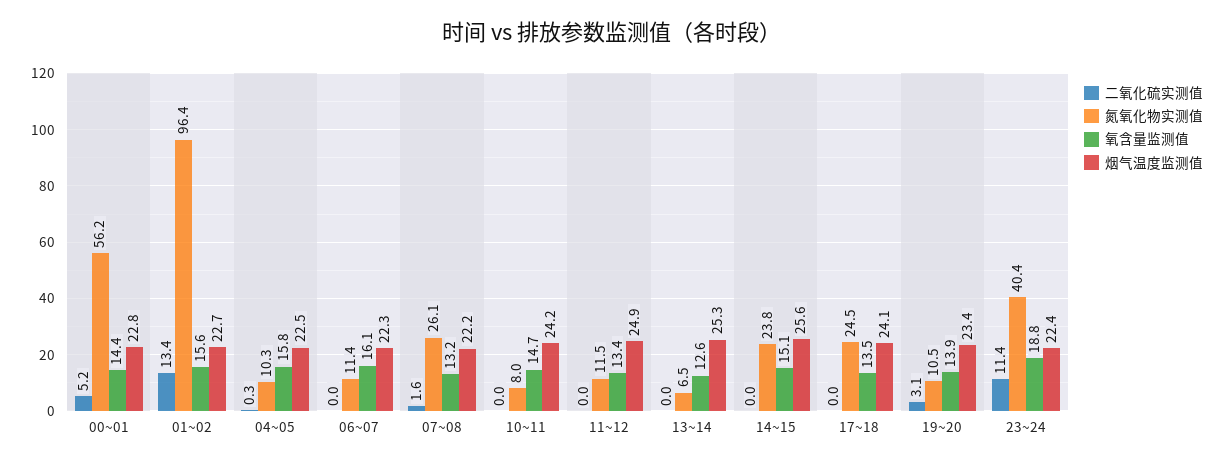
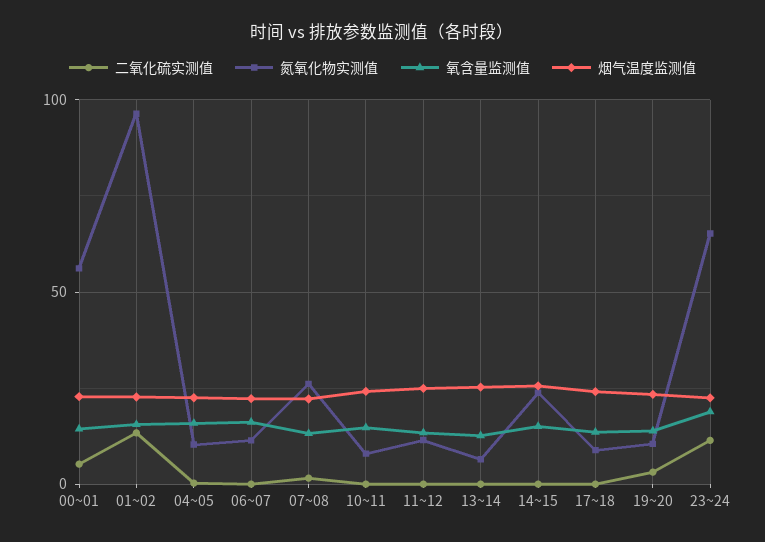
  {
    "二氧化硫实测值": {
      "00~01": 5.2,
      "01~02": 13.4,
      "04~05": 0.3,
      "06~07": 0,
      "07~08": 1.6,
      "10~11": 0,
      "11~12": 0,
      "13~14": 0,
      "14~15": 0,
      "17~18": 0,
      "19~20": 3.1,
      "23~24": 11.4
    },
    "氮氧化物实测值": {
      "00~01": 56.2,
      "01~02": 96.4,
      "04~05": 10.3,
      "06~07": 11.4,
      "07~08": 26.1,
      "10~11": 8,
      "11~12": 11.5,
      "13~14": 6.5,
      "14~15": 23.8,
-     "17~18": 24.5,
+     "17~18": 10,
      "19~20": 10.5,
-     "23~24": 40.4
+     "23~24": 65
    },
    "氧含量监测值": {
      "00~01": 14.4,
      "01~02": 15.6,
      "04~05": 15.8,
      "06~07": 16.1,
      "07~08": 13.2,
      "10~11": 14.7,
      "11~12": 13.4,
      "13~14": 12.6,
      "14~15": 15.1,
      "17~18": 13.5,
      "19~20": 13.9,
      "23~24": 18.8
    },
    "烟气温度监测值": {
      "00~01": 22.8,
      "01~02": 22.7,
      "04~05": 22.5,
      "06~07": 22.3,
      "07~08": 22.2,
      "10~11": 24.2,
      "11~12": 24.9,
      "13~14": 25.3,
      "14~15": 25.6,
      "17~18": 24.1,
      "19~20": 23.4,
      "23~24": 22.4
    }
  }

